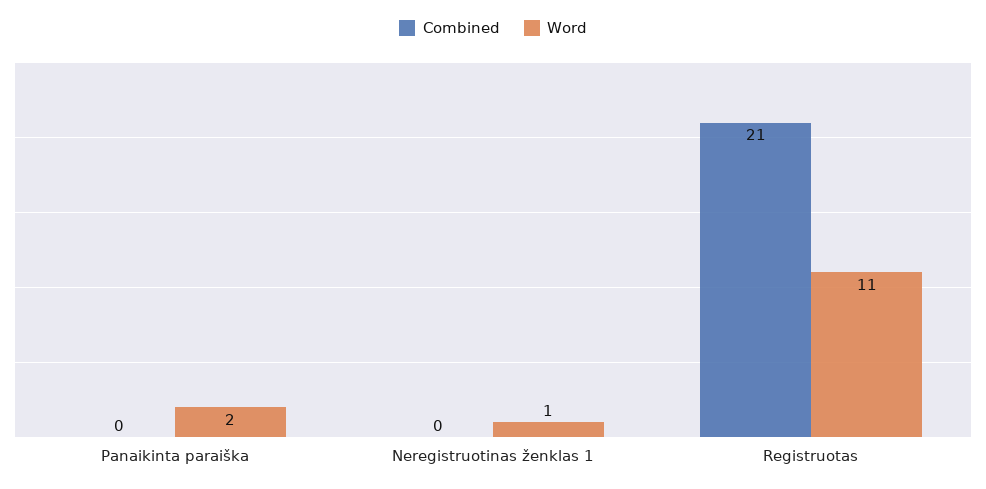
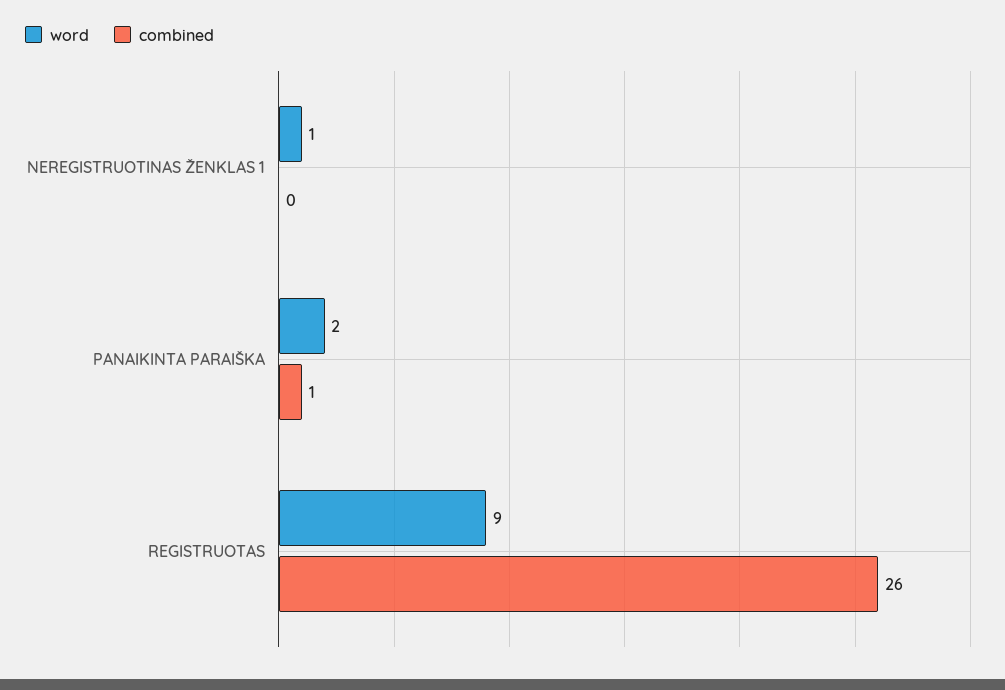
  {
    "Combined": {
-     "Panaikinta paraiška": 0,
+     "Panaikinta paraiška": 1,
      "Neregistruotinas ženklas 1": 0,
-     "Registruotas": 21
+     "Registruotas": 26
    },
    "Word": {
      "Panaikinta paraiška": 2,
      "Neregistruotinas ženklas 1": 1,
-     "Registruotas": 11
+     "Registruotas": 9
    }
  }

